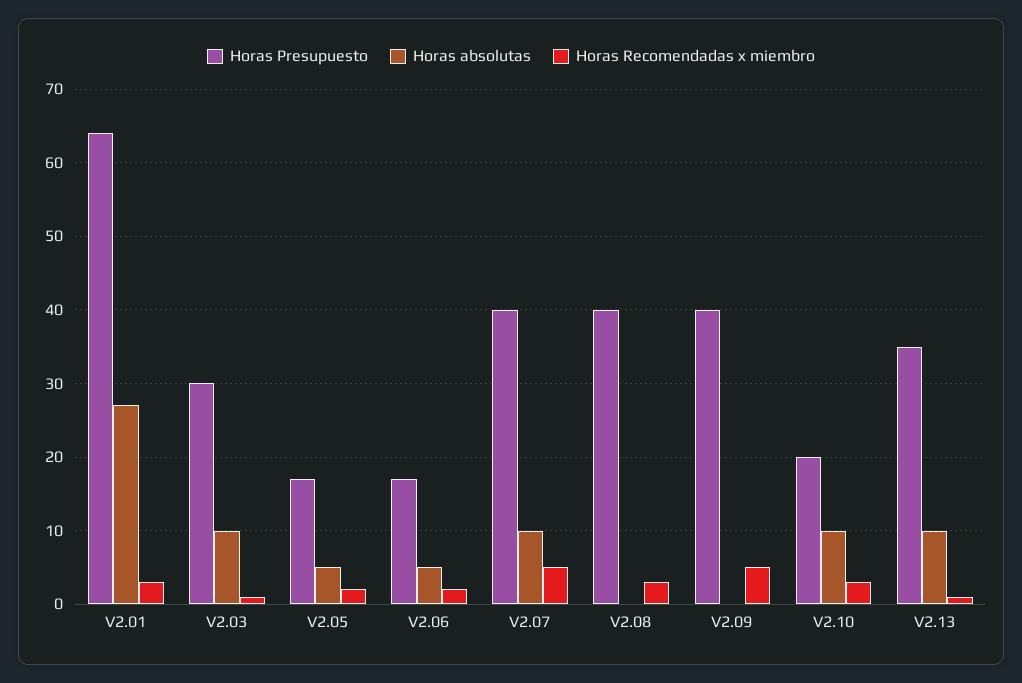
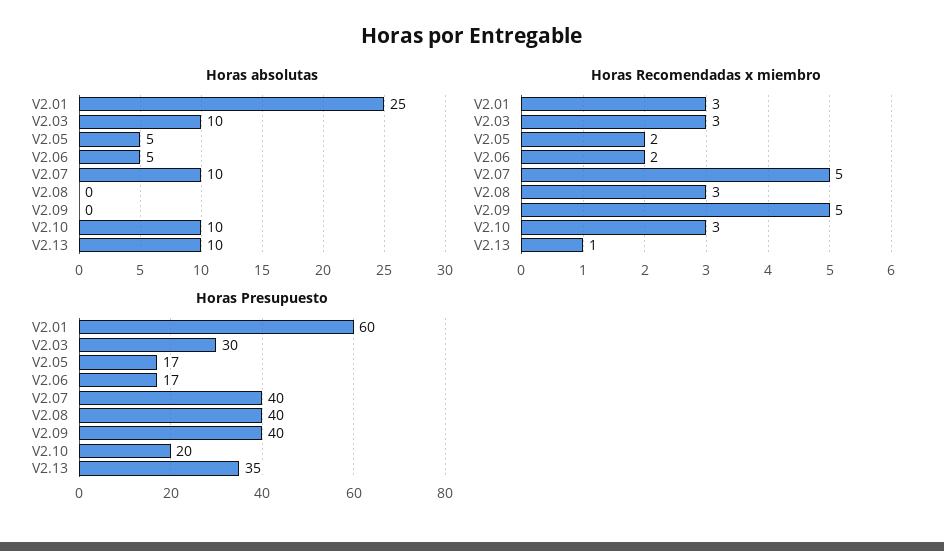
  {
    "Horas Presupuesto": {
-     "V2.01": 64,
+     "V2.01": 60,
      "V2.03": 30,
      "V2.05": 17,
      "V2.06": 17,
      "V2.07": 40,
      "V2.08": 40,
      "V2.09": 40,
      "V2.10": 20,
      "V2.13": 35
    },
    "Horas absolutas": {
-     "V2.01": 27,
+     "V2.01": 25,
      "V2.03": 10,
      "V2.05": 5,
      "V2.06": 5,
      "V2.07": 10,
      "V2.08": 0,
      "V2.09": 0,
      "V2.10": 10,
      "V2.13": 10
    },
    "Horas Recomendadas x miembro": {
      "V2.01": 3,
-     "V2.03": 1,
+     "V2.03": 3,
      "V2.05": 2,
      "V2.06": 2,
      "V2.07": 5,
      "V2.08": 3,
      "V2.09": 5,
      "V2.10": 3,
      "V2.13": 1
    }
  }

